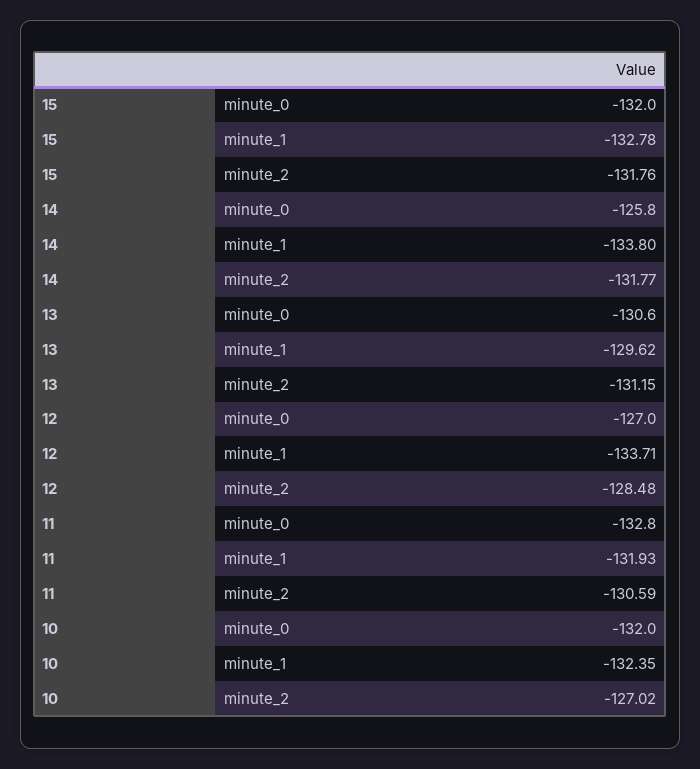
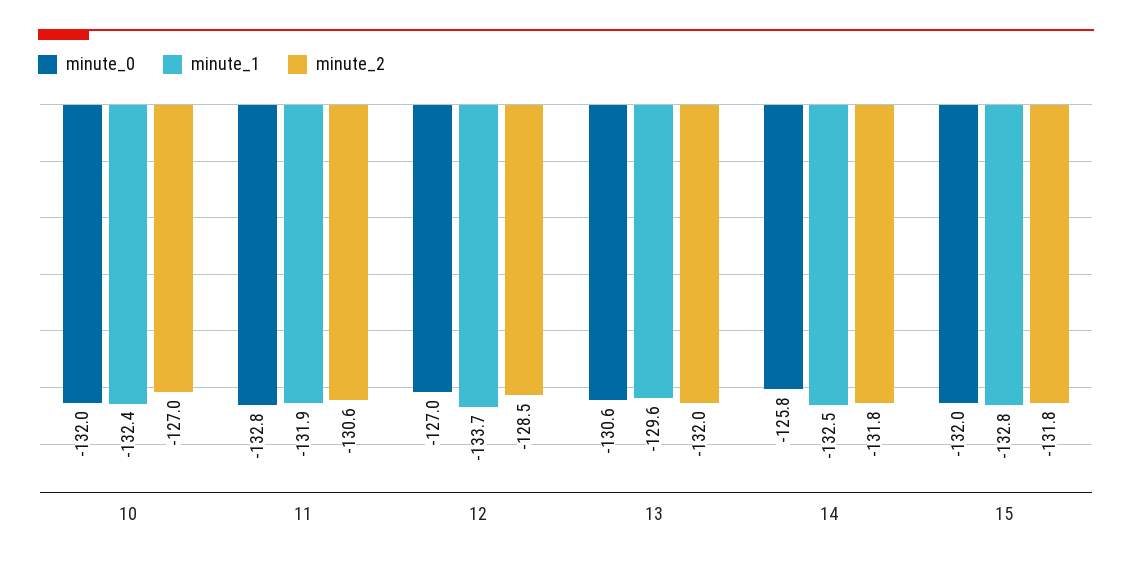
  {
    "minute_0": {
      "15": -132,
      "14": -125.8,
      "13": -130.6,
      "12": -127,
      "11": -132.8,
      "10": -132
    },
    "minute_1": {
      "15": -132.78,
-     "14": -133.8,
+     "14": -132.5,
      "13": -129.62,
      "12": -133.71,
      "11": -131.93,
      "10": -132.35
    },
    "minute_2": {
      "15": -131.76,
      "14": -131.77,
-     "13": -131.15,
+     "13": -132,
      "12": -128.48,
      "11": -130.59,
      "10": -127.02
    }
  }

